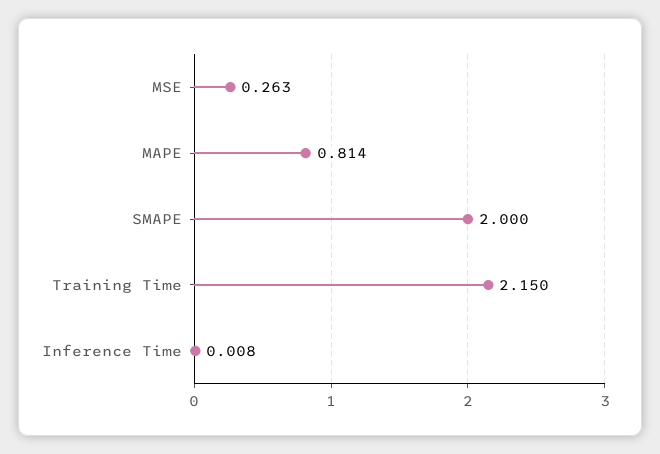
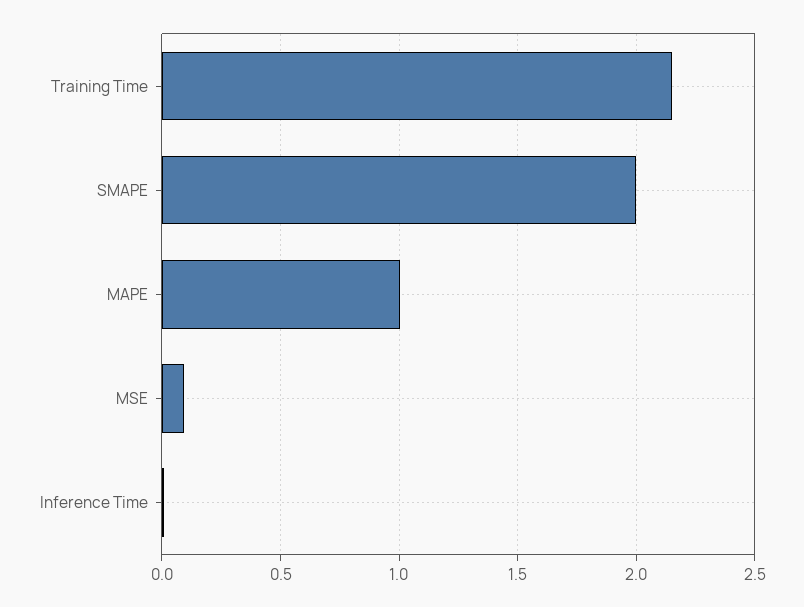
  {
-   "MSE": 0.263,
+   "MSE": 0.1,
-   "MAPE": 0.814,
+   "MAPE": 1,
    "SMAPE": 2,
    "Training Time": 2.15,
    "Inference Time": 0.008
  }

